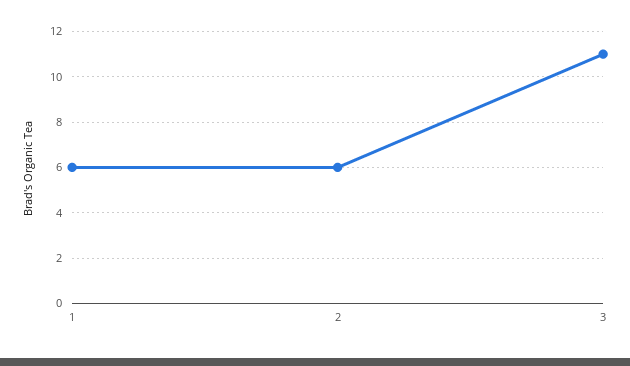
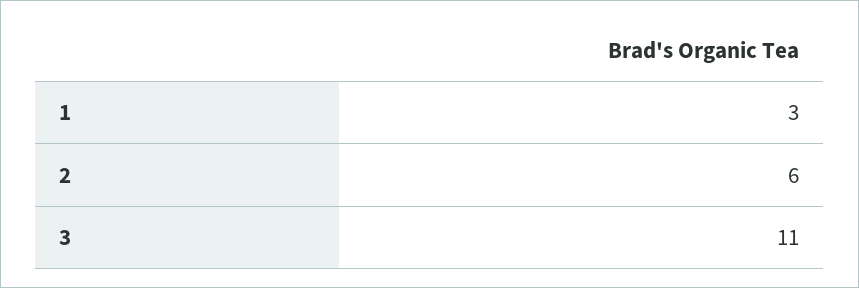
  {
-   "1": 6,
+   "1": 3,
    "2": 6,
    "3": 11
  }

